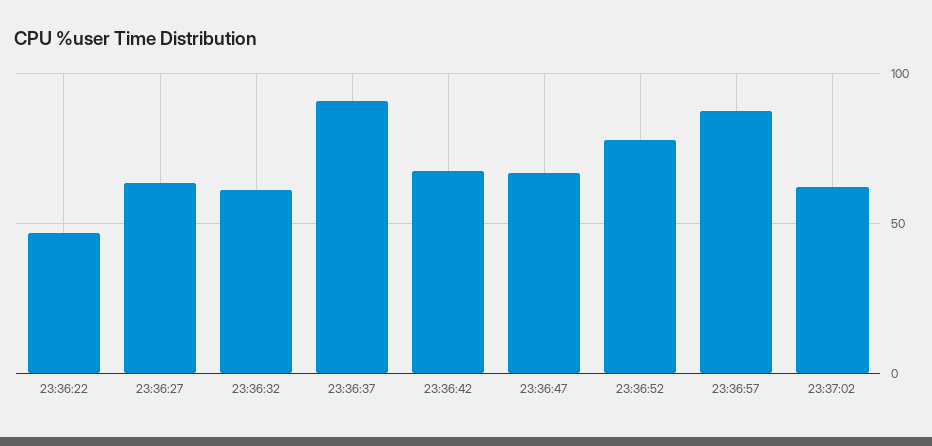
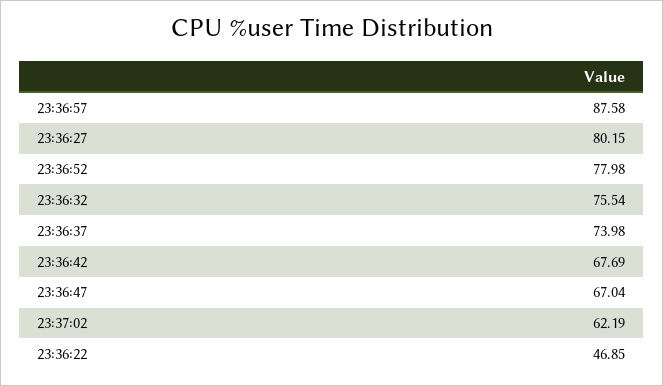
  {
    "23:36:22": 46.85,
-   "23:36:27": 65,
+   "23:36:27": 80.15,
-   "23:36:32": 60,
+   "23:36:32": 75.54,
-   "23:36:37": 90,
+   "23:36:37": 73.98,
    "23:36:42": 67.69,
    "23:36:47": 67.04,
    "23:36:52": 77.98,
    "23:36:57": 87.58,
    "23:37:02": 62.19
  }

